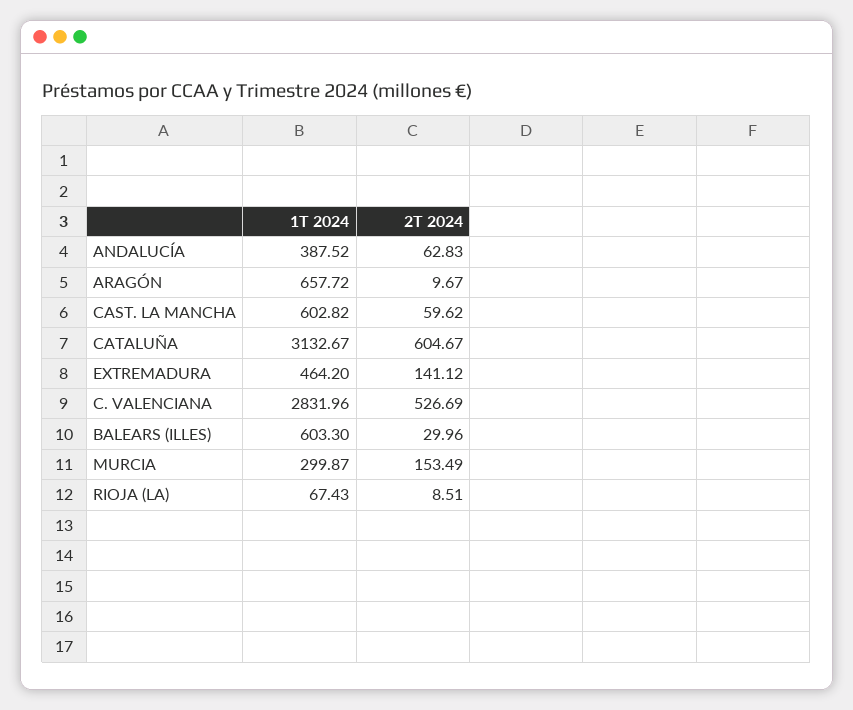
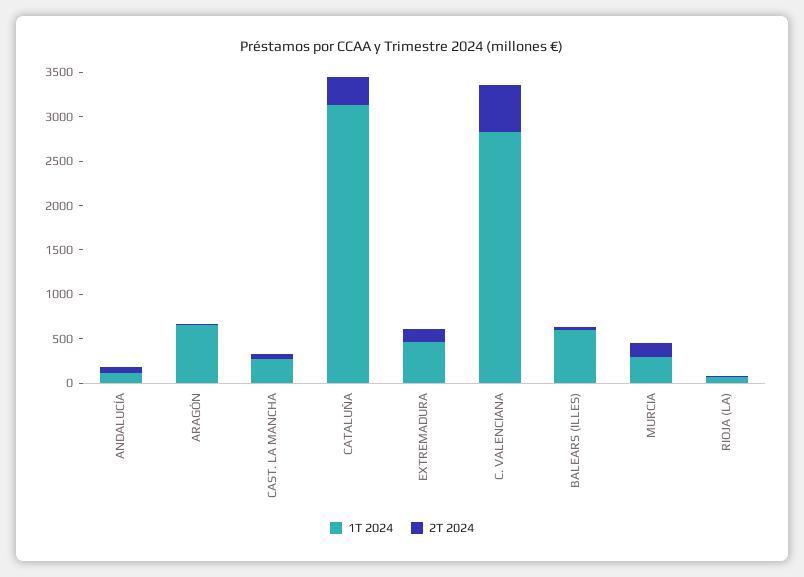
  {
    "1T 2024": {
-     "ANDALUCÍA": 387.52,
+     "ANDALUCÍA": 100,
      "ARAGÓN": 657.72,
-     "CAST. LA MANCHA": 602.82,
+     "CAST. LA MANCHA": 300,
      "CATALUÑA": 3132.67,
      "EXTREMADURA": 464.2,
      "C. VALENCIANA": 2831.96,
      "BALEARS (ILLES)": 603.3,
      "MURCIA": 299.87,
      "RIOJA (LA)": 67.43
    },
    "2T 2024": {
      "ANDALUCÍA": 62.83,
      "ARAGÓN": 9.67,
      "CAST. LA MANCHA": 59.62,
-     "CATALUÑA": 604.67,
+     "CATALUÑA": 300,
      "EXTREMADURA": 141.12,
      "C. VALENCIANA": 526.69,
      "BALEARS (ILLES)": 29.96,
      "MURCIA": 153.49,
      "RIOJA (LA)": 8.51
    }
  }

